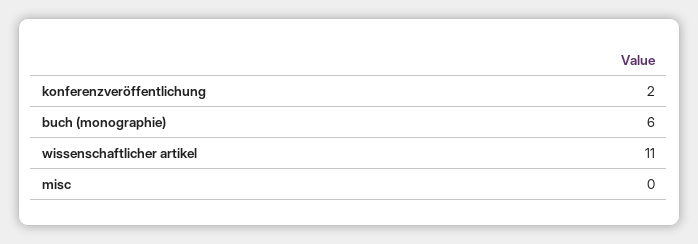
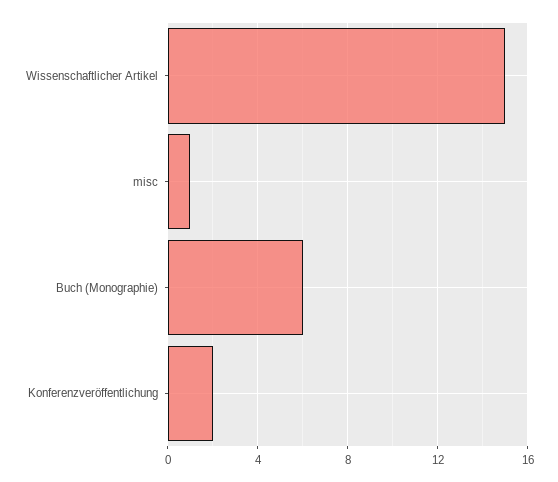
  {
    "konferenzveröffentlichung": 2,
    "buch (monographie)": 6,
-   "wissenschaftlicher artikel": 11,
+   "wissenschaftlicher artikel": 15,
-   "misc": 0
+   "misc": 1
  }

